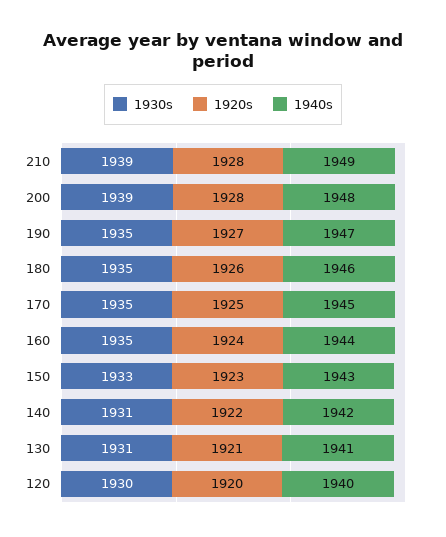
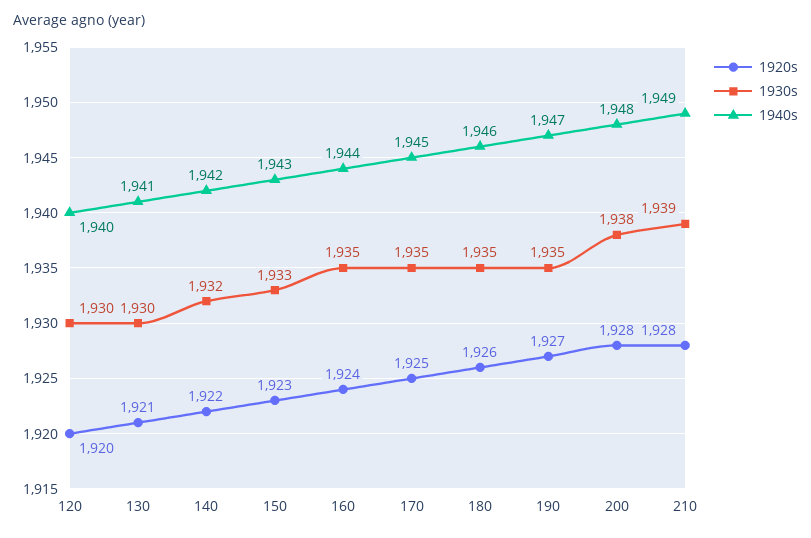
  {
    "1930s": {
      "210": 1939,
-     "200": 1939,
+     "200": 1938,
      "190": 1935,
      "180": 1935,
      "170": 1935,
      "160": 1935,
      "150": 1933,
-     "140": 1931,
+     "140": 1932,
-     "130": 1931,
+     "130": 1930,
      "120": 1930
    },
    "1920s": {
      "210": 1928,
      "200": 1928,
      "190": 1927,
      "180": 1926,
      "170": 1925,
      "160": 1924,
      "150": 1923,
      "140": 1922,
      "130": 1921,
      "120": 1920
    },
    "1940s": {
      "210": 1949,
      "200": 1948,
      "190": 1947,
      "180": 1946,
      "170": 1945,
      "160": 1944,
      "150": 1943,
      "140": 1942,
      "130": 1941,
      "120": 1940
    }
  }

